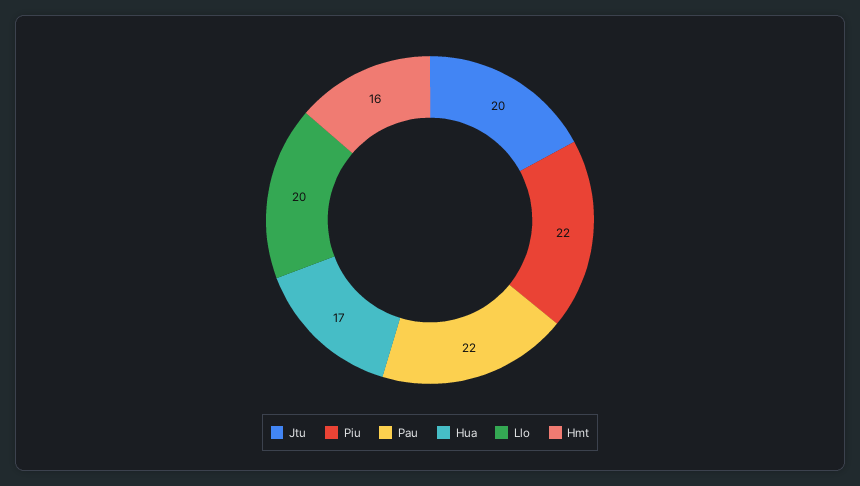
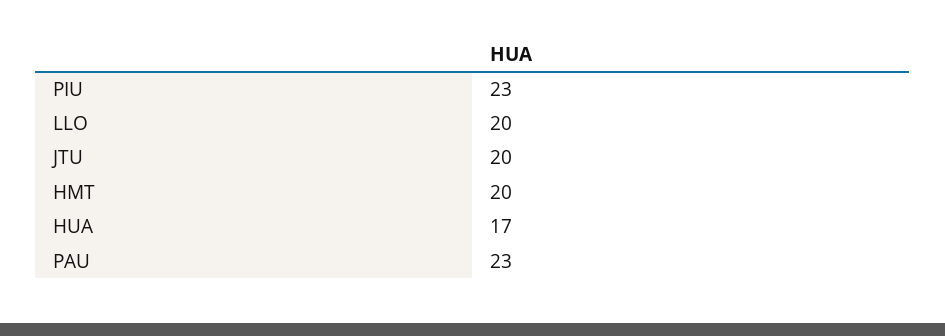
  {
    "Jtu": 20,
-   "Piu": 22,
+   "Piu": 23,
-   "Pau": 22,
+   "Pau": 23,
    "Hua": 17,
    "Llo": 20,
-   "Hmt": 16
+   "Hmt": 20
  }

